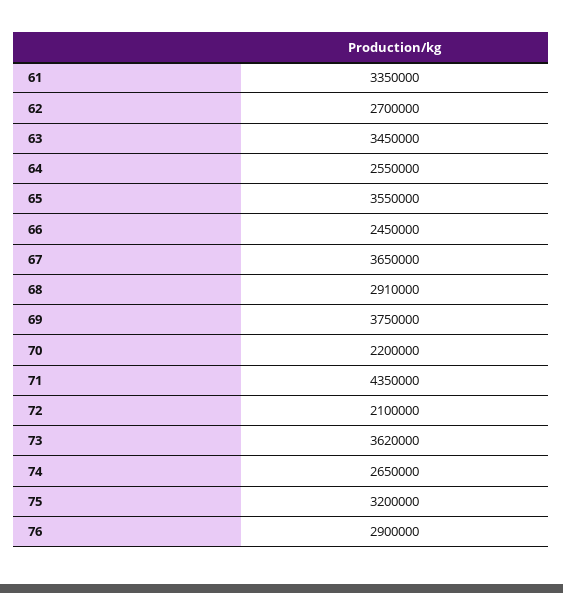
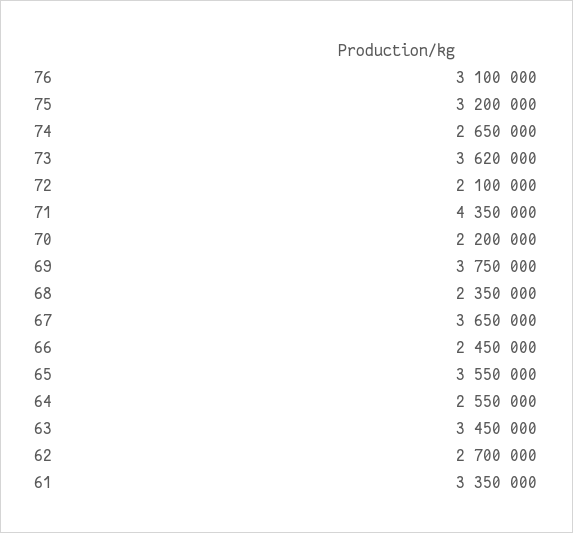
  {
    "61": 3350000,
    "62": 2700000,
    "63": 3450000,
    "64": 2550000,
    "65": 3550000,
    "66": 2450000,
    "67": 3650000,
-   "68": 2910000,
+   "68": 2350000,
    "69": 3750000,
    "70": 2200000,
    "71": 4350000,
    "72": 2100000,
    "73": 3620000,
    "74": 2650000,
    "75": 3200000,
-   "76": 2900000
+   "76": 3100000
  }

